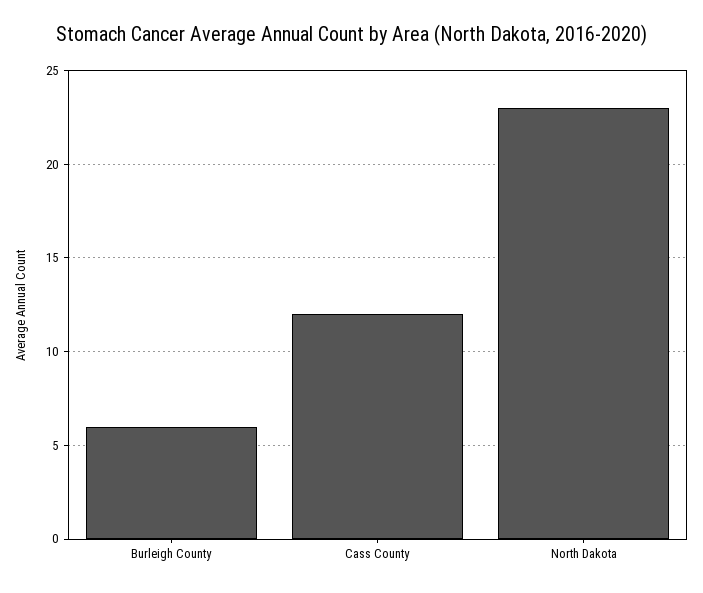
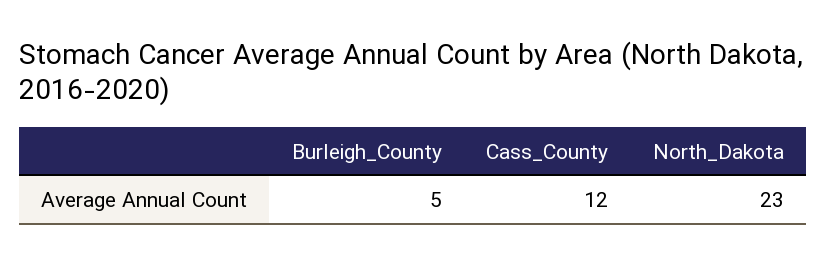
  {
-   "Burleigh County": 6,
+   "Burleigh County": 5,
    "Cass County": 12,
    "North Dakota": 23
  }

